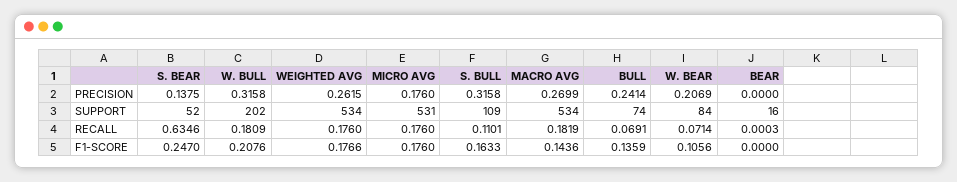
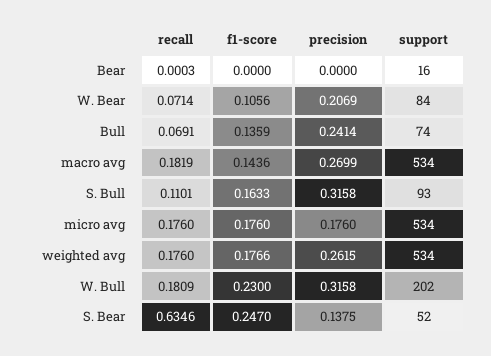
  {
    "S. BEAR": {
      "PRECISION": 0.1375,
      "SUPPORT": 52,
      "RECALL": 0.6346,
      "F1-SCORE": 0.247
    },
    "W. BULL": {
      "PRECISION": 0.3158,
      "SUPPORT": 202,
      "RECALL": 0.1809,
-     "F1-SCORE": 0.2076
+     "F1-SCORE": 0.23
    },
    "WEIGHTED AVG": {
      "PRECISION": 0.2615,
      "SUPPORT": 534,
      "RECALL": 0.176,
      "F1-SCORE": 0.1766
    },
    "MICRO AVG": {
      "PRECISION": 0.176,
-     "SUPPORT": 531,
+     "SUPPORT": 534,
      "RECALL": 0.176,
      "F1-SCORE": 0.176
    },
    "S. BULL": {
      "PRECISION": 0.3158,
-     "SUPPORT": 109,
+     "SUPPORT": 93,
      "RECALL": 0.1101,
      "F1-SCORE": 0.1633
    },
    "MACRO AVG": {
      "PRECISION": 0.2699,
      "SUPPORT": 534,
      "RECALL": 0.1819,
      "F1-SCORE": 0.1436
    },
    "BULL": {
      "PRECISION": 0.2414,
      "SUPPORT": 74,
      "RECALL": 0.0691,
      "F1-SCORE": 0.1359
    },
    "W. BEAR": {
      "PRECISION": 0.2069,
      "SUPPORT": 84,
      "RECALL": 0.0714,
      "F1-SCORE": 0.1056
    },
    "BEAR": {
      "PRECISION": 0,
      "SUPPORT": 16,
      "RECALL": 0.0003,
      "F1-SCORE": 0
    }
  }

